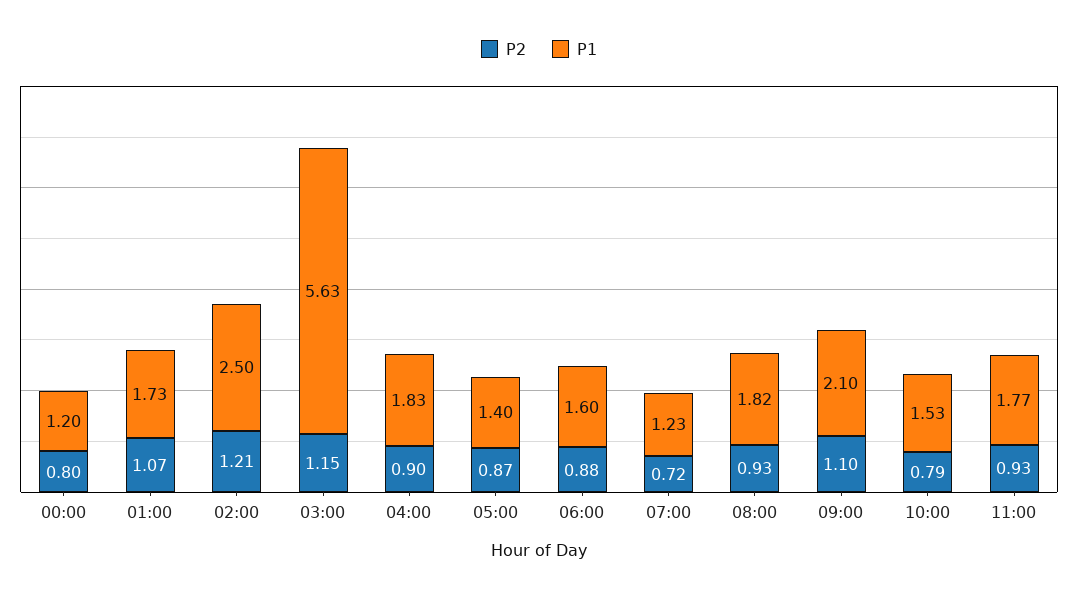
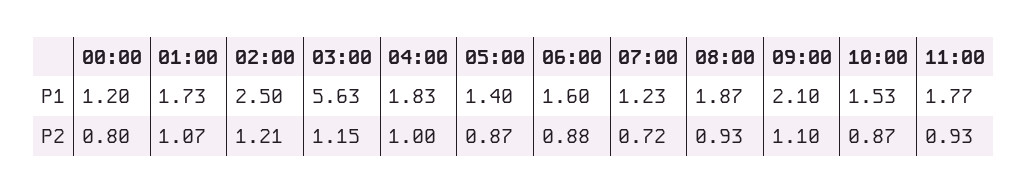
  {
    "P2": {
      "00:00": 0.8,
      "01:00": 1.07,
      "02:00": 1.21,
      "03:00": 1.15,
-     "04:00": 0.9,
+     "04:00": 1,
      "05:00": 0.87,
      "06:00": 0.88,
      "07:00": 0.72,
      "08:00": 0.93,
      "09:00": 1.1,
-     "10:00": 0.79,
+     "10:00": 0.87,
      "11:00": 0.93
    },
    "P1": {
      "00:00": 1.2,
      "01:00": 1.73,
      "02:00": 2.5,
      "03:00": 5.63,
      "04:00": 1.83,
      "05:00": 1.4,
      "06:00": 1.6,
      "07:00": 1.23,
-     "08:00": 1.82,
+     "08:00": 1.87,
      "09:00": 2.1,
      "10:00": 1.53,
      "11:00": 1.77
    }
  }

